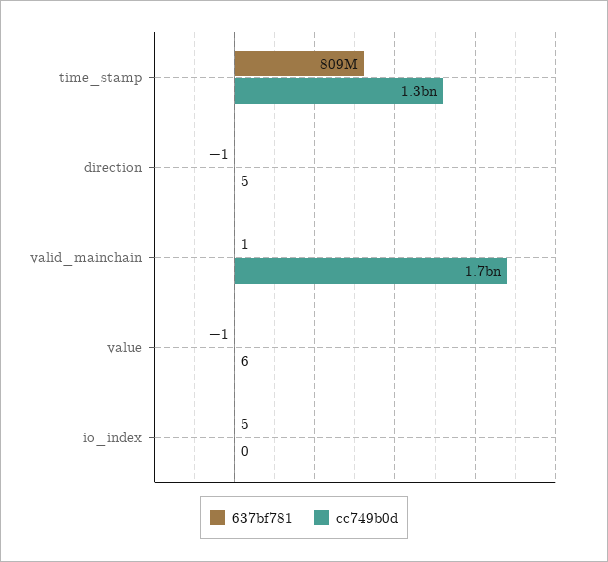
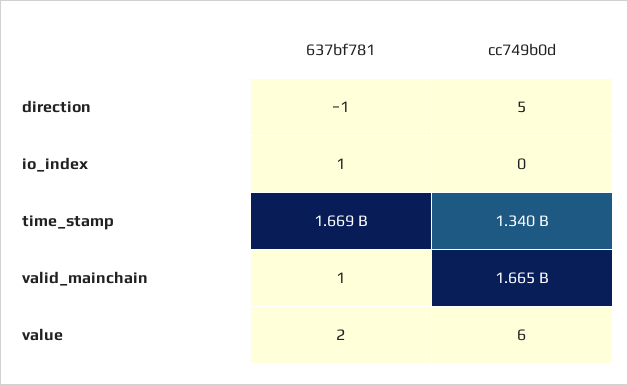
  {
    "637bf781": {
-     "time_stamp": 809000000,
+     "time_stamp": 1669000000,
      "direction": -1,
      "valid_mainchain": 1,
-     "value": -1,
+     "value": 2,
-     "io_index": 5
+     "io_index": 1
    },
    "cc749b0d": {
      "time_stamp": 1340000000,
      "direction": 5,
      "valid_mainchain": 1665000000,
      "value": 6,
      "io_index": 0
    }
  }

